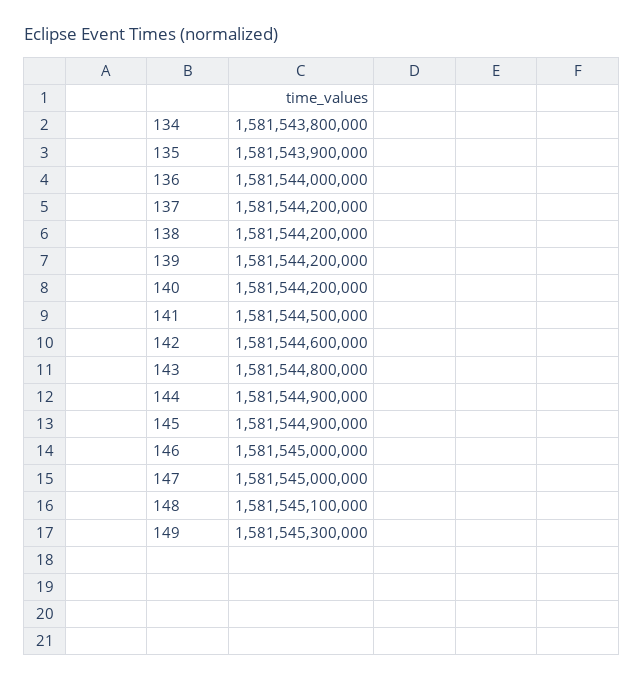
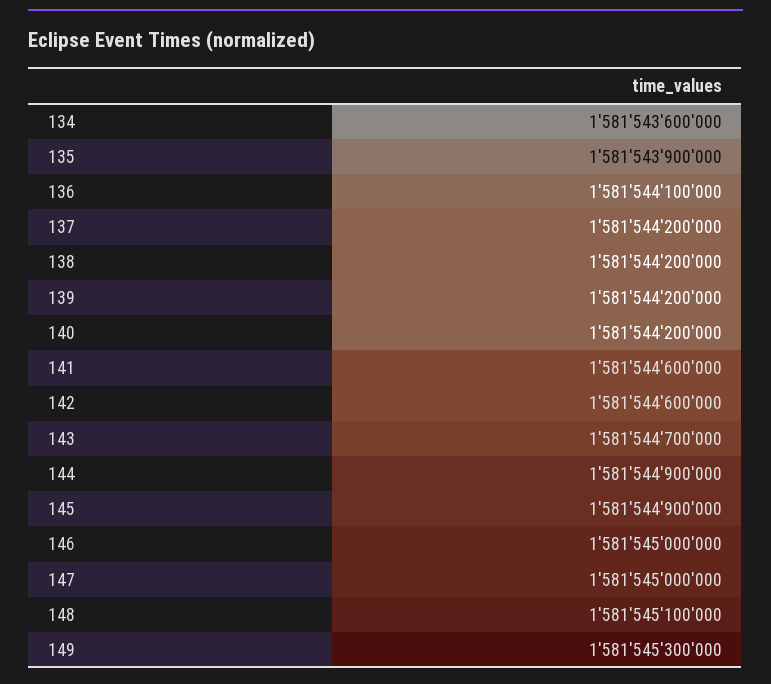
  {
-   "134": 1581543800000,
+   "134": 1581543600000,
    "135": 1581543900000,
-   "136": 1581544000000,
+   "136": 1581544100000,
    "137": 1581544200000,
    "138": 1581544200000,
    "139": 1581544200000,
    "140": 1581544200000,
-   "141": 1581544500000,
+   "141": 1581544600000,
    "142": 1581544600000,
-   "143": 1581544800000,
+   "143": 1581544700000,
    "144": 1581544900000,
    "145": 1581544900000,
    "146": 1581545000000,
    "147": 1581545000000,
    "148": 1581545100000,
    "149": 1581545300000
  }

